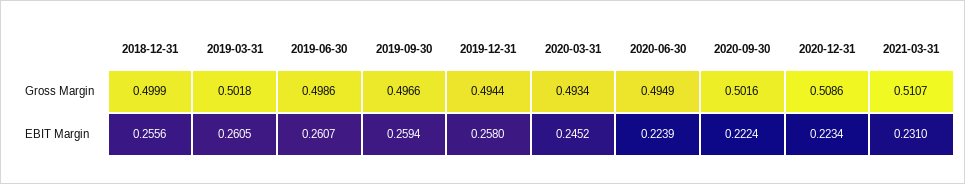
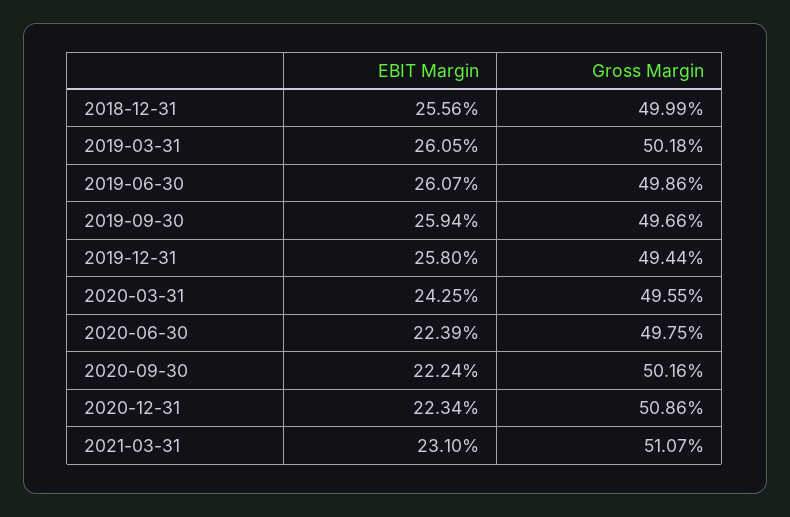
  {
    "2018-12-31": {
      "Gross Margin": 0.4999,
      "EBIT Margin": 0.2556
    },
    "2019-03-31": {
      "Gross Margin": 0.5018,
      "EBIT Margin": 0.2605
    },
    "2019-06-30": {
      "Gross Margin": 0.4986,
      "EBIT Margin": 0.2607
    },
    "2019-09-30": {
      "Gross Margin": 0.4966,
      "EBIT Margin": 0.2594
    },
    "2019-12-31": {
      "Gross Margin": 0.4944,
      "EBIT Margin": 0.258
    },
    "2020-03-31": {
-     "Gross Margin": 0.4934,
+     "Gross Margin": 0.4955,
-     "EBIT Margin": 0.2452
+     "EBIT Margin": 0.2425
    },
    "2020-06-30": {
-     "Gross Margin": 0.4949,
+     "Gross Margin": 0.4975,
      "EBIT Margin": 0.2239
    },
    "2020-09-30": {
      "Gross Margin": 0.5016,
      "EBIT Margin": 0.2224
    },
    "2020-12-31": {
      "Gross Margin": 0.5086,
      "EBIT Margin": 0.2234
    },
    "2021-03-31": {
      "Gross Margin": 0.5107,
      "EBIT Margin": 0.231
    }
  }

